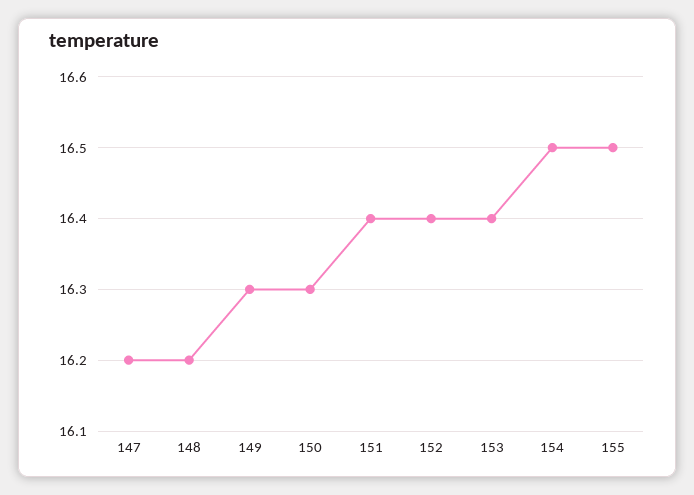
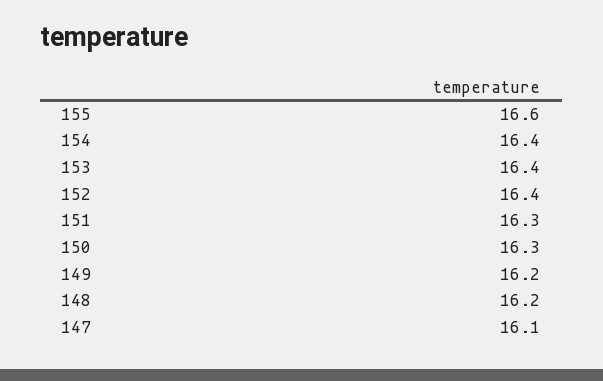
  {
-   "147": 16.2,
+   "147": 16.1,
    "148": 16.2,
-   "149": 16.3,
+   "149": 16.2,
    "150": 16.3,
-   "151": 16.4,
+   "151": 16.3,
    "152": 16.4,
    "153": 16.4,
-   "154": 16.5,
+   "154": 16.4,
-   "155": 16.5
+   "155": 16.6
  }

